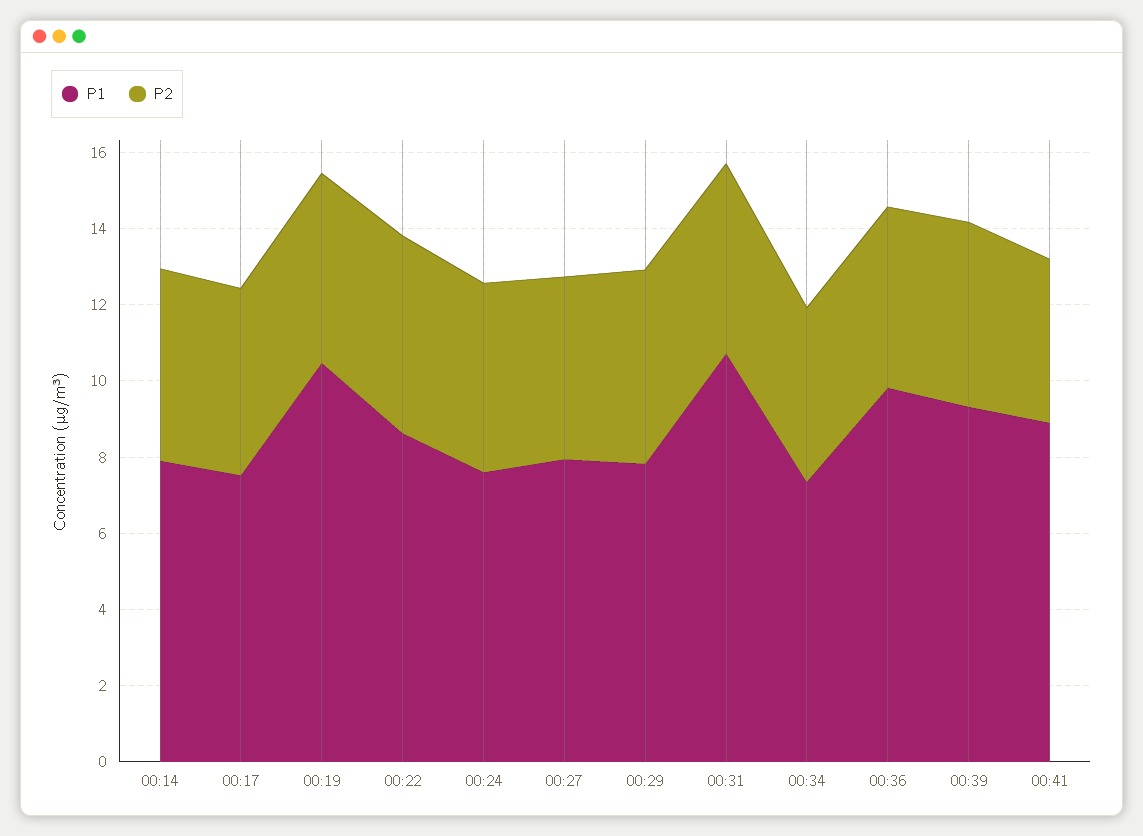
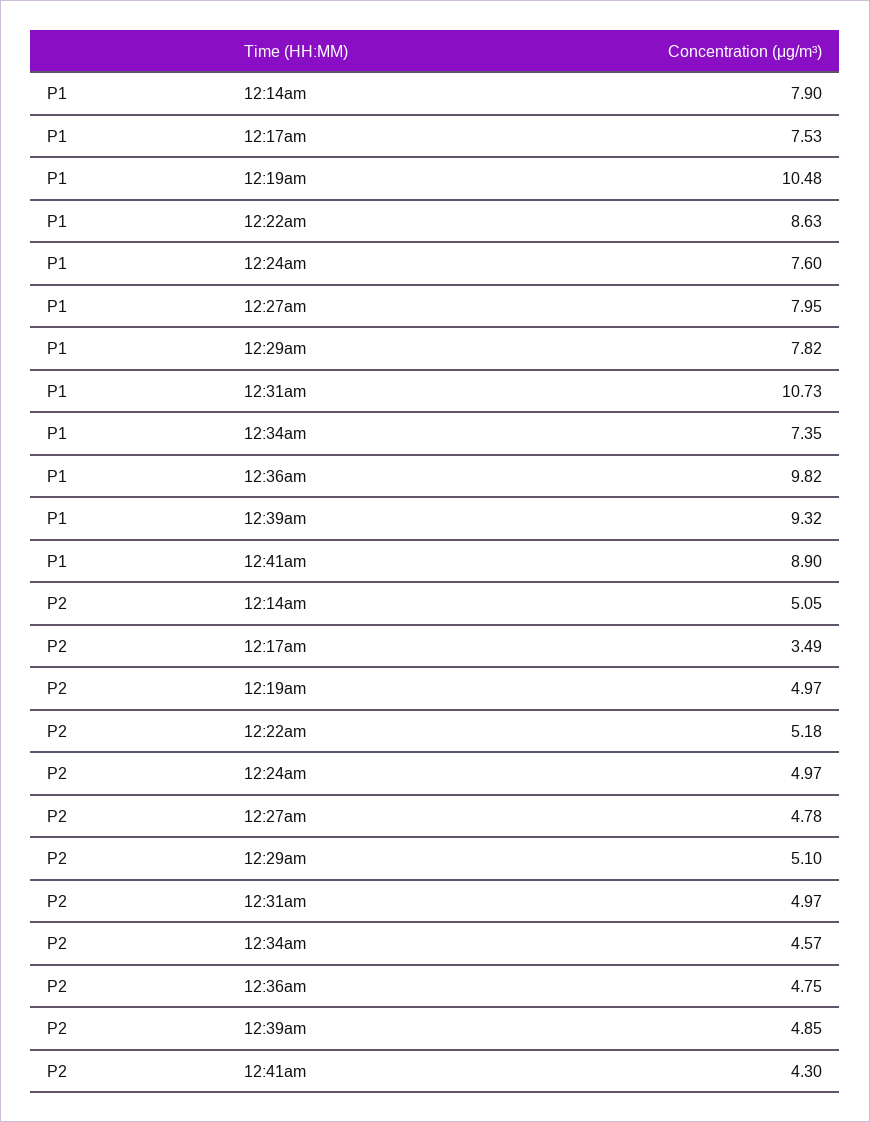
  {
    "P1": {
      "00:14": 7.9,
      "00:17": 7.53,
      "00:19": 10.48,
      "00:22": 8.63,
      "00:24": 7.6,
      "00:27": 7.95,
      "00:29": 7.82,
      "00:31": 10.73,
      "00:34": 7.35,
      "00:36": 9.82,
      "00:39": 9.32,
      "00:41": 8.9
    },
    "P2": {
      "00:14": 5.05,
-     "00:17": 5,
+     "00:17": 3.49,
      "00:19": 4.97,
      "00:22": 5.18,
      "00:24": 4.97,
      "00:27": 4.78,
      "00:29": 5.1,
      "00:31": 4.97,
      "00:34": 4.57,
      "00:36": 4.75,
      "00:39": 4.85,
      "00:41": 4.3
    }
  }

